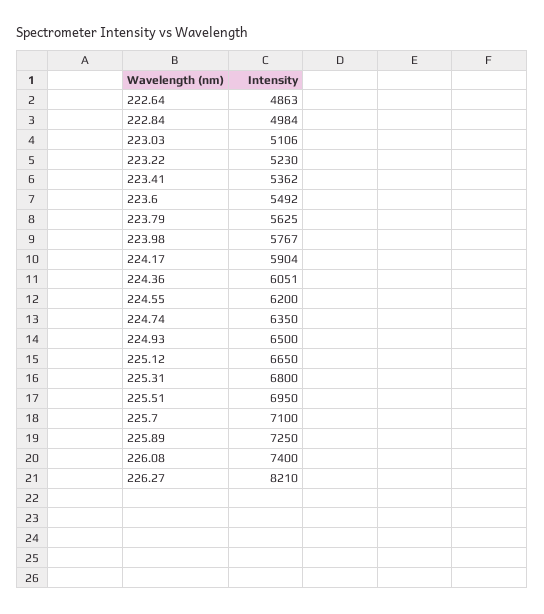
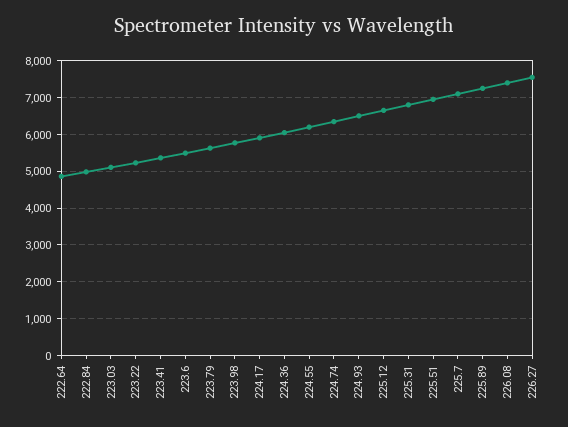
  {
    "222.64": 4863,
    "222.84": 4984,
    "223.03": 5106,
    "223.22": 5230,
    "223.41": 5362,
    "223.6": 5492,
    "223.79": 5625,
    "223.98": 5767,
    "224.17": 5904,
    "224.36": 6051,
    "224.55": 6200,
    "224.74": 6350,
    "224.93": 6500,
    "225.12": 6650,
    "225.31": 6800,
    "225.51": 6950,
    "225.7": 7100,
    "225.89": 7250,
    "226.08": 7400,
-   "226.27": 8210
+   "226.27": 7600
  }

